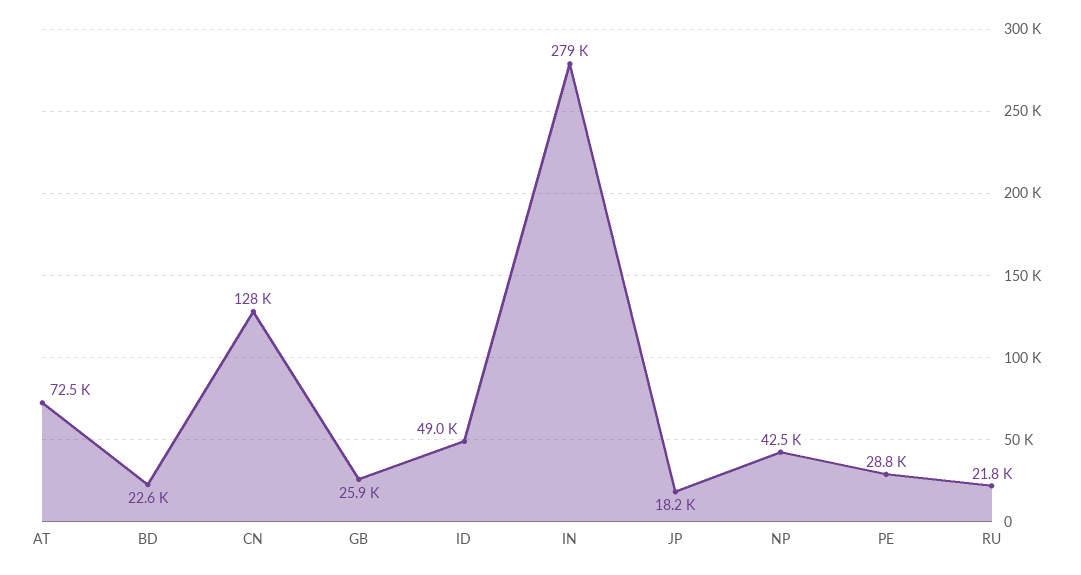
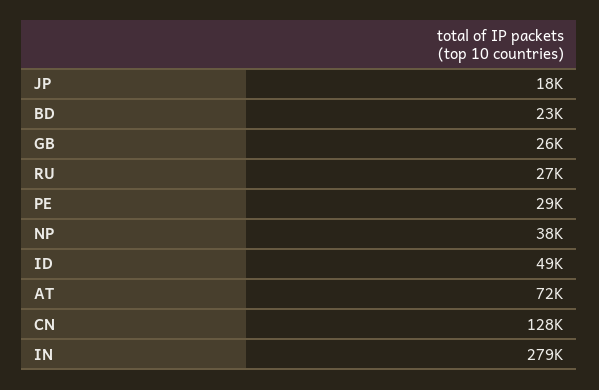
  {
    "AT": 72500,
    "BD": 22600,
    "CN": 128000,
    "GB": 25900,
    "ID": 49000,
    "IN": 279000,
    "JP": 18200,
-   "NP": 42500,
+   "NP": 38000,
    "PE": 28800,
-   "RU": 21800
+   "RU": 27000
  }

